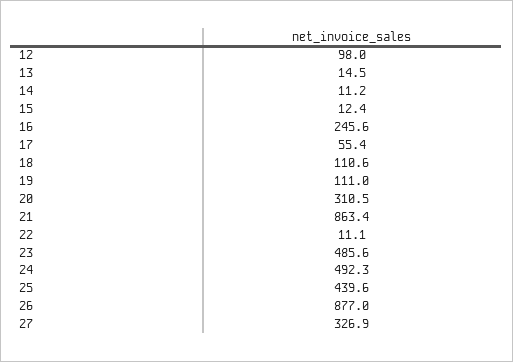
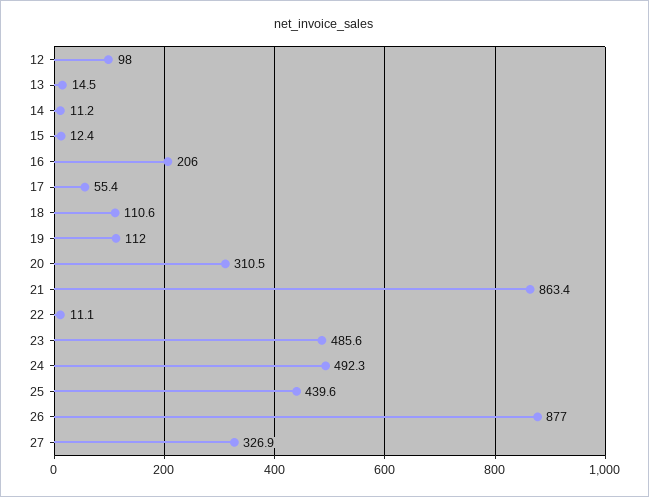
  {
    "12": 98,
    "13": 14.5,
    "14": 11.2,
    "15": 12.4,
-   "16": 245.6,
+   "16": 206,
    "17": 55.4,
    "18": 110.6,
-   "19": 111,
+   "19": 112,
    "20": 310.5,
    "21": 863.4,
    "22": 11.1,
    "23": 485.6,
    "24": 492.3,
    "25": 439.6,
    "26": 877,
    "27": 326.9
  }

